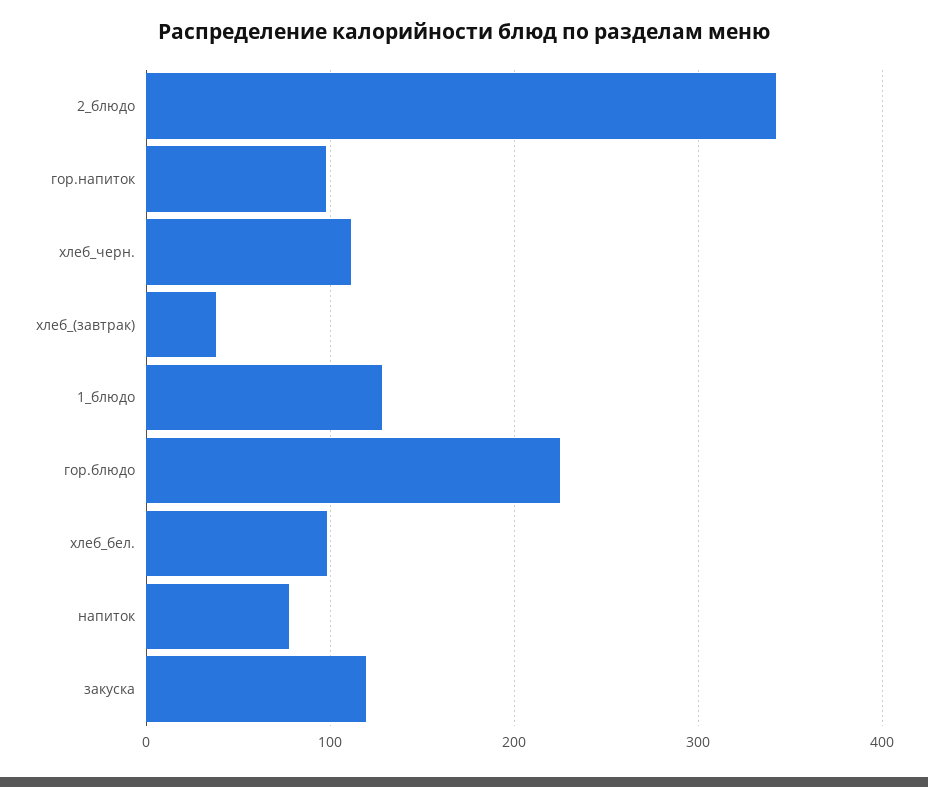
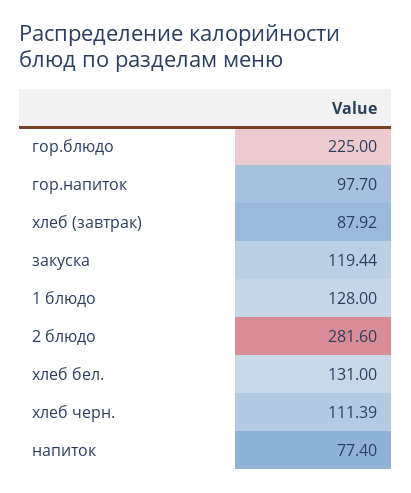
  {
-   "2_блюдо": 340,
+   "2_блюдо": 281.6,
    "гор.напиток": 97.7,
    "хлеб_черн.": 111.39,
-   "хлеб_(завтрак)": 40,
+   "хлеб_(завтрак)": 87.92,
    "1_блюдо": 128,
    "гор.блюдо": 225,
-   "хлеб_бел.": 100,
+   "хлеб_бел.": 131,
    "напиток": 77.4,
    "закуска": 119.44
  }

